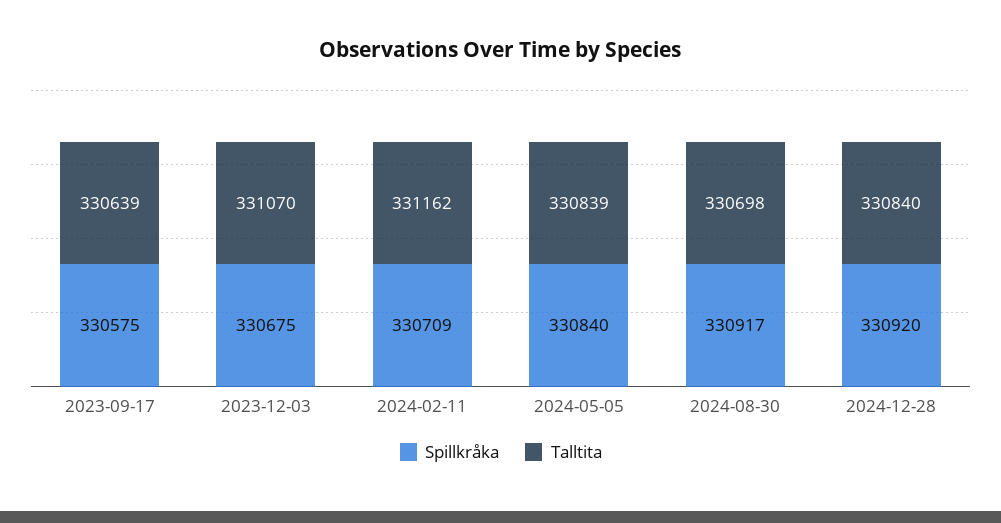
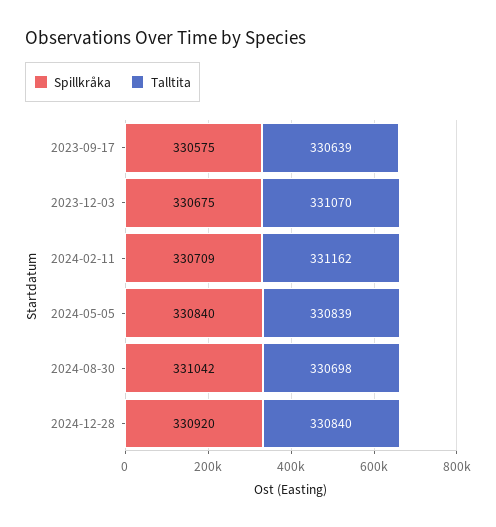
  {
    "Spillkråka": {
      "2023-09-17": 330575,
      "2023-12-03": 330675,
      "2024-02-11": 330709,
      "2024-05-05": 330840,
-     "2024-08-30": 330917,
+     "2024-08-30": 331042,
      "2024-12-28": 330920
    },
    "Talltita": {
      "2023-09-17": 330639,
      "2023-12-03": 331070,
      "2024-02-11": 331162,
      "2024-05-05": 330839,
      "2024-08-30": 330698,
      "2024-12-28": 330840
    }
  }

